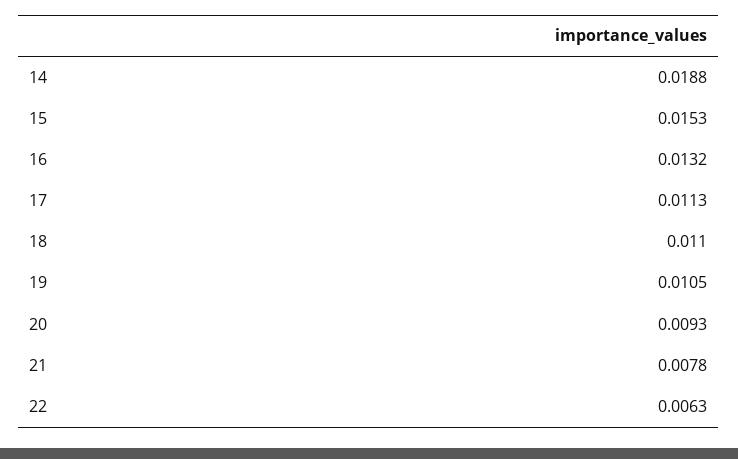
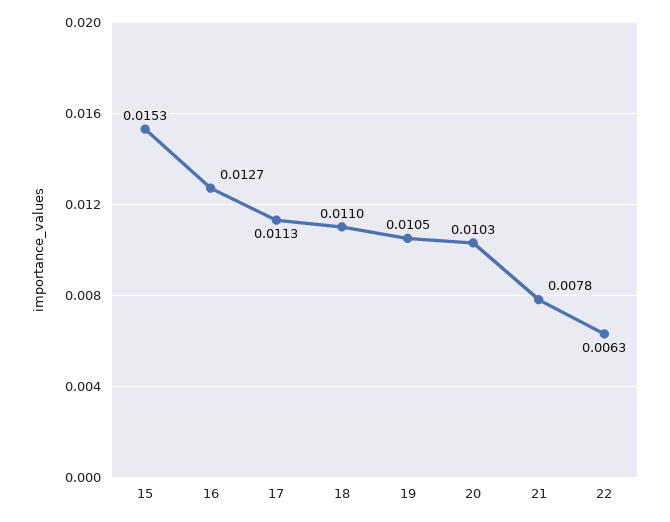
  {
-   "14": 0.0188,
    "15": 0.0153,
-   "16": 0.0132,
+   "16": 0.0127,
    "17": 0.0113,
    "18": 0.011,
    "19": 0.0105,
-   "20": 0.0093,
+   "20": 0.0103,
    "21": 0.0078,
    "22": 0.0063
  }

